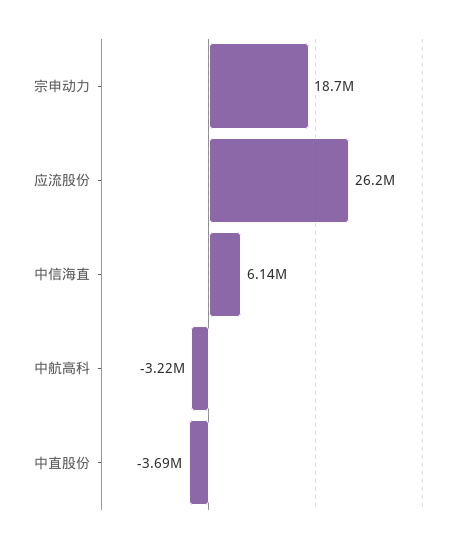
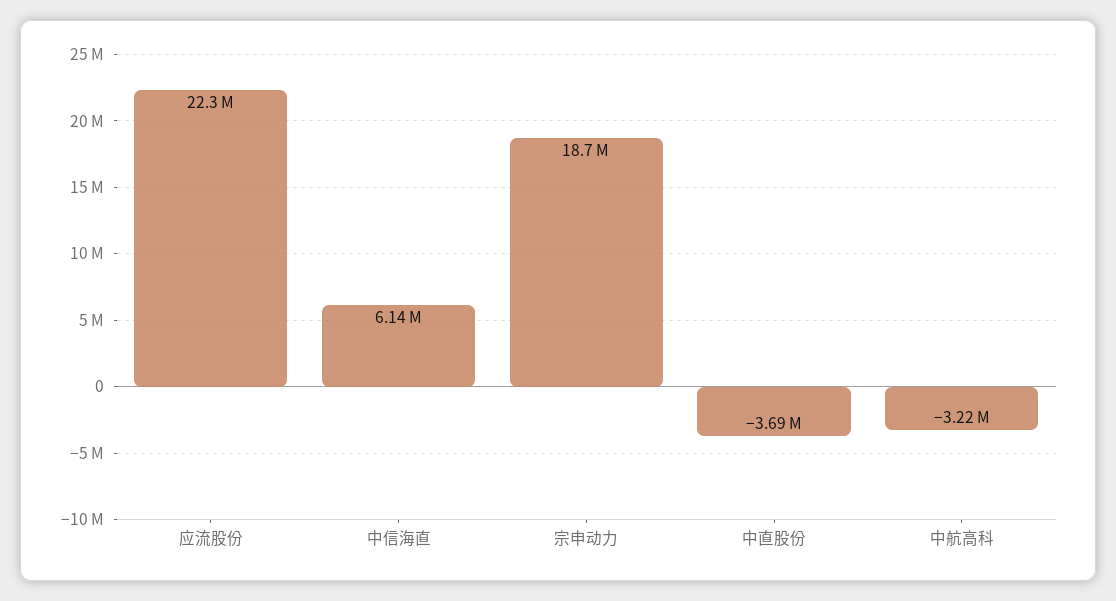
  {
    "宗申动力": 18700000,
-   "应流股份": 26200000,
+   "应流股份": 22300000,
    "中信海直": 6140000,
    "中航高科": -3220000,
    "中直股份": -3690000
  }

